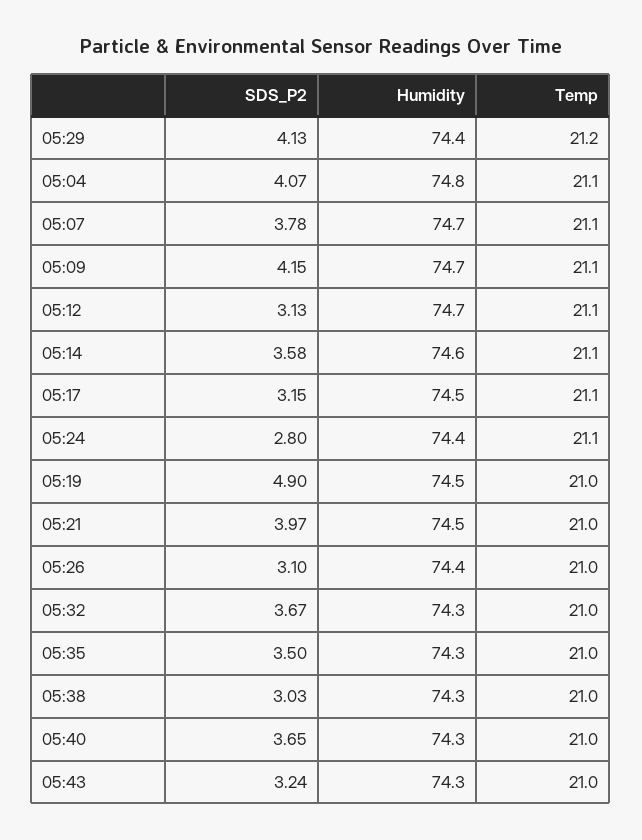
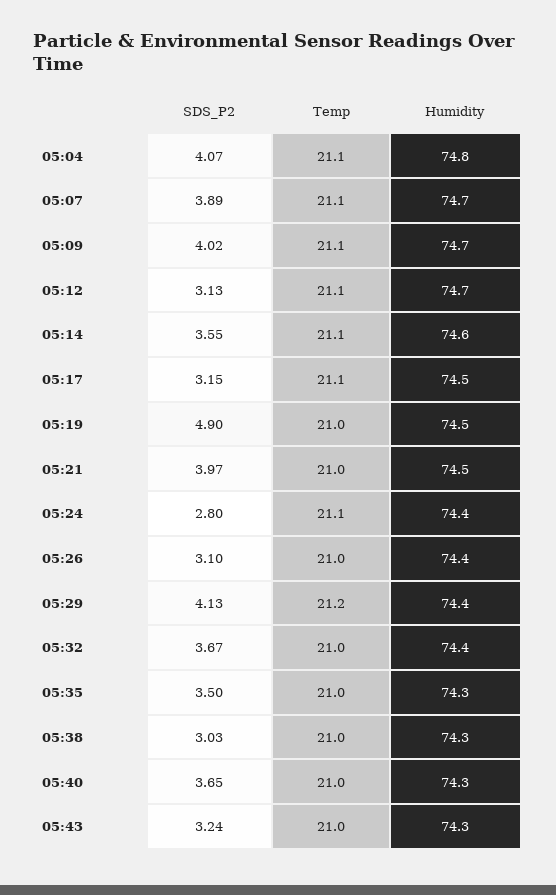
  {
    "SDS_P2": {
      "05:29": 4.13,
      "05:04": 4.07,
-     "05:07": 3.78,
+     "05:07": 3.89,
-     "05:09": 4.15,
+     "05:09": 4.02,
      "05:12": 3.13,
-     "05:14": 3.58,
+     "05:14": 3.55,
      "05:17": 3.15,
      "05:24": 2.8,
      "05:19": 4.9,
      "05:21": 3.97,
      "05:26": 3.1,
      "05:32": 3.67,
      "05:35": 3.5,
      "05:38": 3.03,
      "05:40": 3.65,
      "05:43": 3.24
    },
    "Humidity": {
      "05:29": 74.4,
      "05:04": 74.8,
      "05:07": 74.7,
      "05:09": 74.7,
      "05:12": 74.7,
      "05:14": 74.6,
      "05:17": 74.5,
      "05:24": 74.4,
      "05:19": 74.5,
      "05:21": 74.5,
      "05:26": 74.4,
-     "05:32": 74.3,
+     "05:32": 74.4,
      "05:35": 74.3,
      "05:38": 74.3,
      "05:40": 74.3,
      "05:43": 74.3
    },
    "Temp": {
      "05:29": 21.2,
      "05:04": 21.1,
      "05:07": 21.1,
      "05:09": 21.1,
      "05:12": 21.1,
      "05:14": 21.1,
      "05:17": 21.1,
      "05:24": 21.1,
      "05:19": 21,
      "05:21": 21,
      "05:26": 21,
      "05:32": 21,
      "05:35": 21,
      "05:38": 21,
      "05:40": 21,
      "05:43": 21
    }
  }

